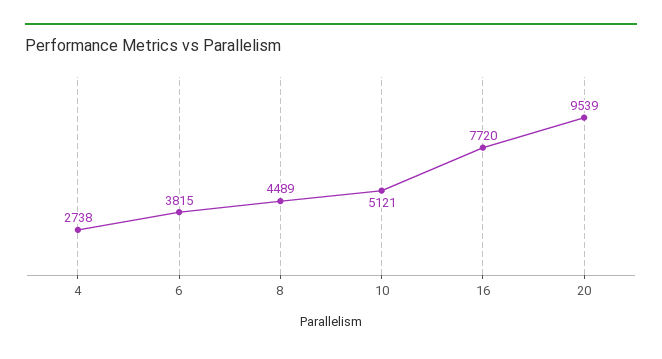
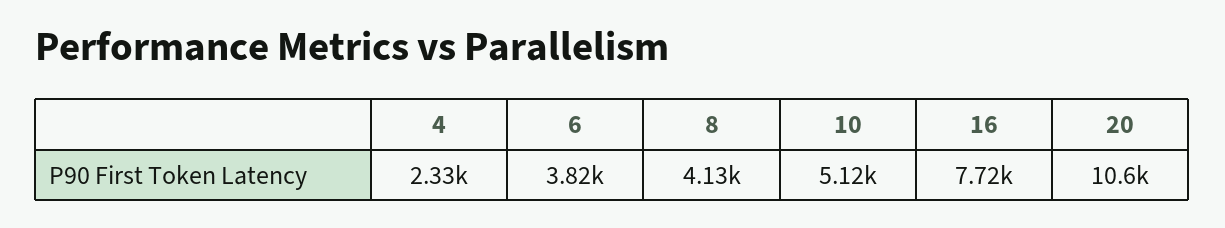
  {
-   "4": 2738,
+   "4": 2330,
    "6": 3815,
-   "8": 4489,
+   "8": 4130,
    "10": 5121,
    "16": 7720,
-   "20": 9539
+   "20": 10600
  }

